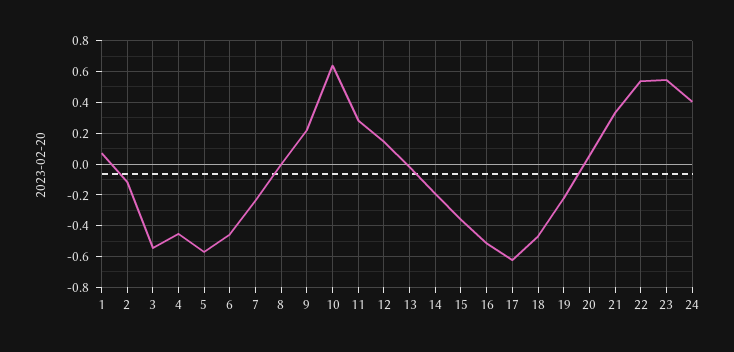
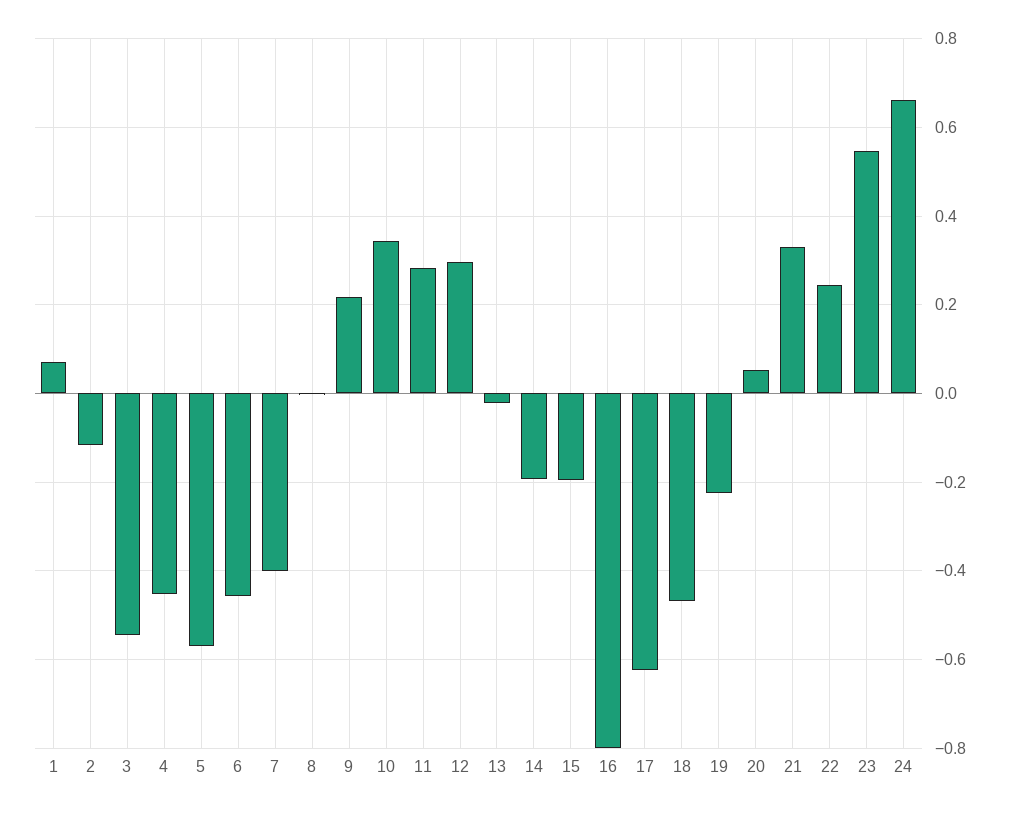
  {
    "1": 0.08,
    "2": -0.12,
    "3": -0.54,
    "4": -0.46,
    "5": -0.56,
    "6": -0.46,
-   "7": -0.25,
+   "7": -0.4,
    "8": 0,
    "9": 0.22,
-   "10": 0.65,
+   "10": 0.34,
    "11": 0.28,
-   "12": 0.15,
+   "12": 0.3,
    "13": -0.02,
    "14": -0.2,
-   "15": -0.35,
+   "15": -0.2,
-   "16": -0.5,
+   "16": -0.8,
    "17": -0.62,
    "18": -0.46,
    "19": -0.22,
    "20": 0.06,
    "21": 0.34,
-   "22": 0.55,
+   "22": 0.24,
    "23": 0.54,
-   "24": 0.4
+   "24": 0.66
  }

